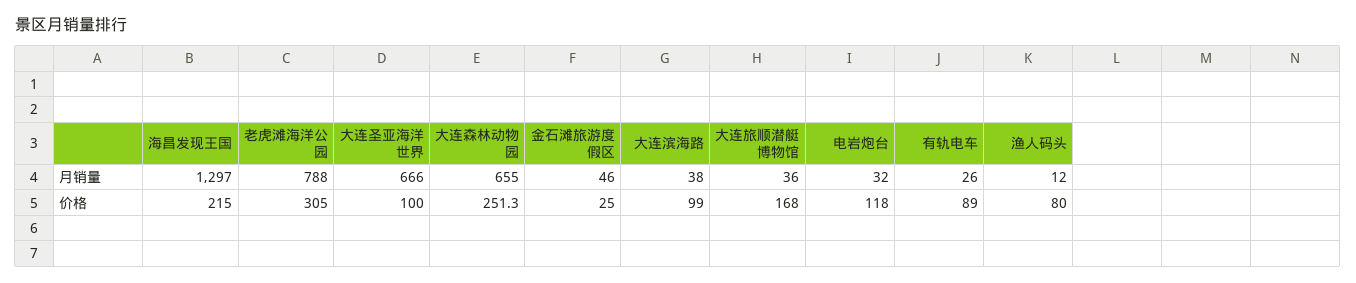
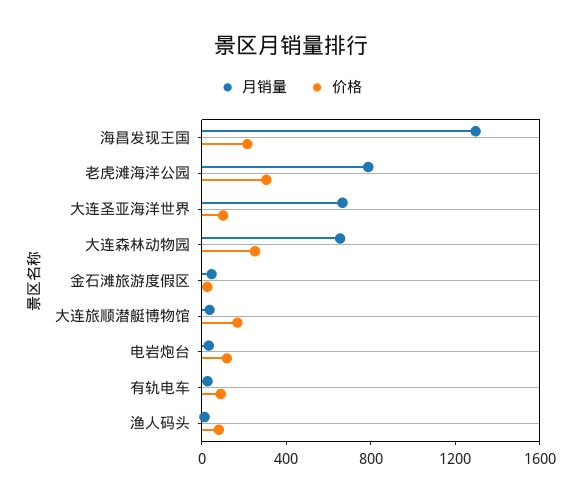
  {
    "月销量": {
      "海昌发现王国": 1297,
      "老虎滩海洋公园": 788,
      "大连圣亚海洋世界": 666,
      "大连森林动物园": 655,
      "金石滩旅游度假区": 46,
-     "大连滨海路": 38,
      "大连旅顺潜艇博物馆": 36,
      "电岩炮台": 32,
      "有轨电车": 26,
      "渔人码头": 12
    },
    "价格": {
      "海昌发现王国": 215,
      "老虎滩海洋公园": 305,
      "大连圣亚海洋世界": 100,
      "大连森林动物园": 251.3,
      "金石滩旅游度假区": 25,
-     "大连滨海路": 99,
      "大连旅顺潜艇博物馆": 168,
      "电岩炮台": 118,
      "有轨电车": 89,
      "渔人码头": 80
    }
  }

